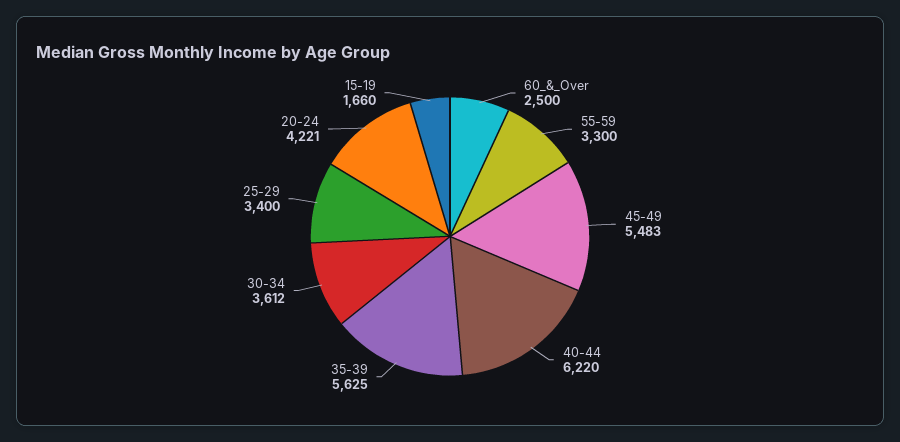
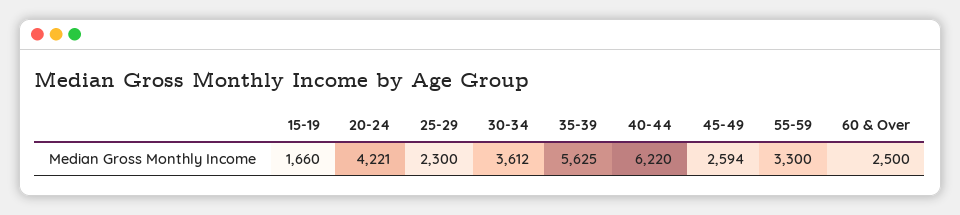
  {
    "60_&_Over": 2500,
    "55-59": 3300,
-   "45-49": 5483,
+   "45-49": 2594,
    "40-44": 6220,
    "35-39": 5625,
    "30-34": 3612,
-   "25-29": 3400,
+   "25-29": 2300,
    "20-24": 4221,
    "15-19": 1660
  }

